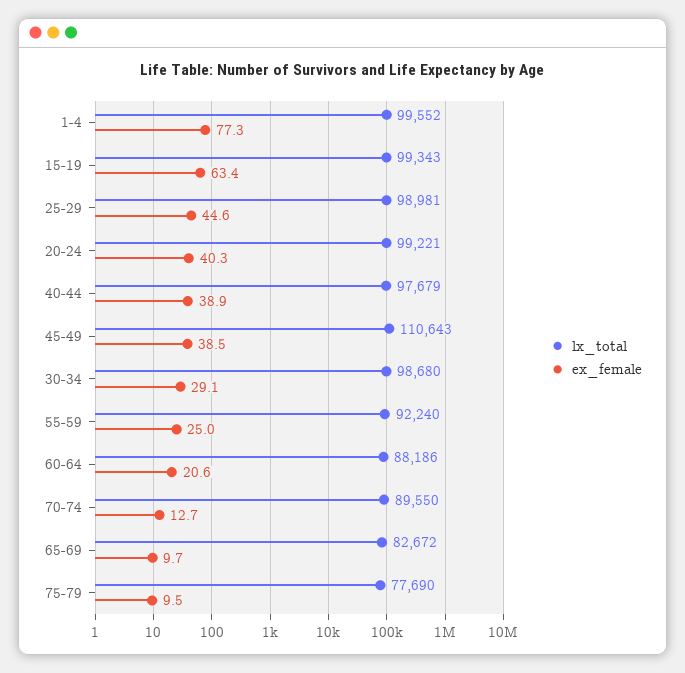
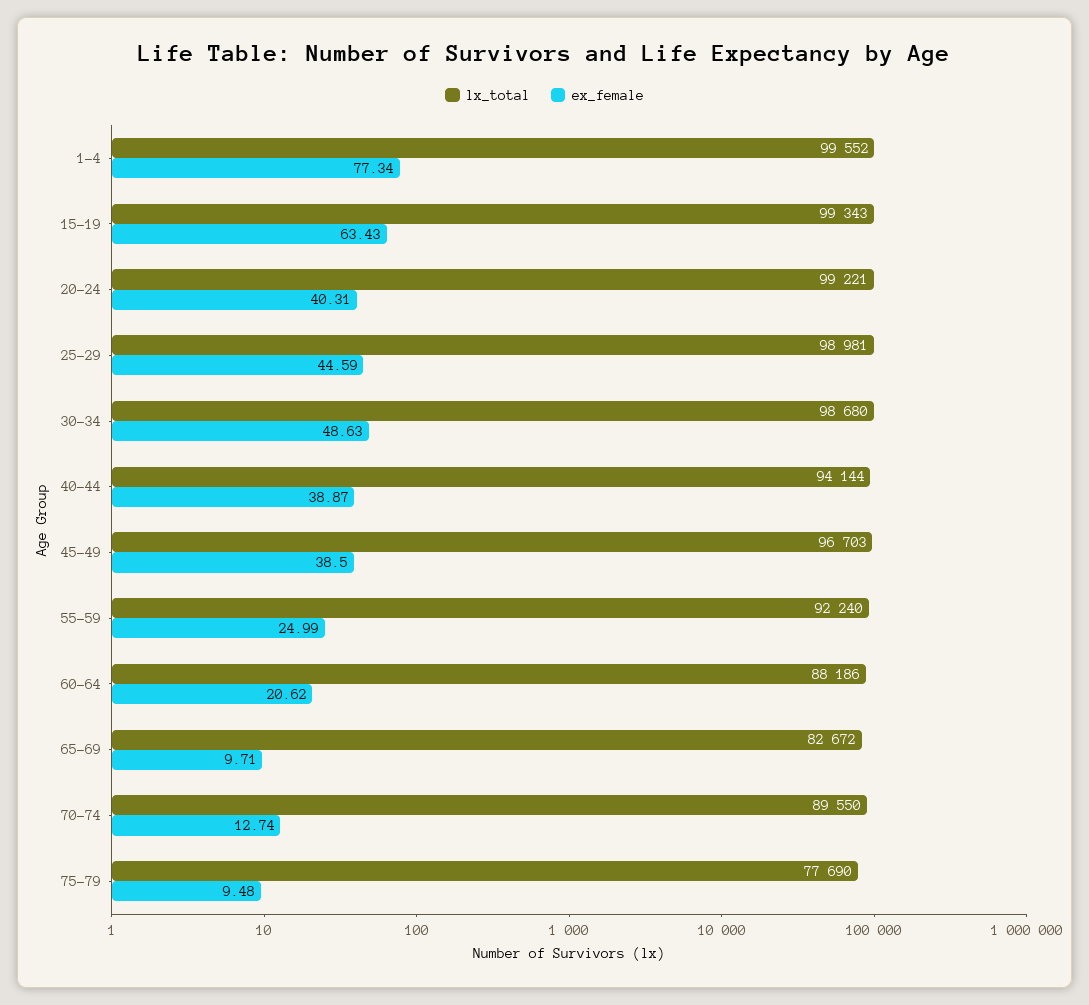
  {
    "lx_total": {
      "1-4": 99552,
      "15-19": 99343,
      "25-29": 98981,
      "20-24": 99221,
-     "40-44": 97679,
+     "40-44": 94144,
-     "45-49": 110643,
+     "45-49": 96703,
      "30-34": 98680,
      "55-59": 92240,
      "60-64": 88186,
      "70-74": 89550,
      "65-69": 82672,
      "75-79": 77690
    },
    "ex_female": {
      "1-4": 77.34,
      "15-19": 63.43,
      "25-29": 44.59,
      "20-24": 40.31,
      "40-44": 38.87,
      "45-49": 38.5,
-     "30-34": 29.1,
+     "30-34": 48.63,
      "55-59": 24.99,
      "60-64": 20.62,
      "70-74": 12.74,
      "65-69": 9.71,
      "75-79": 9.48
    }
  }

